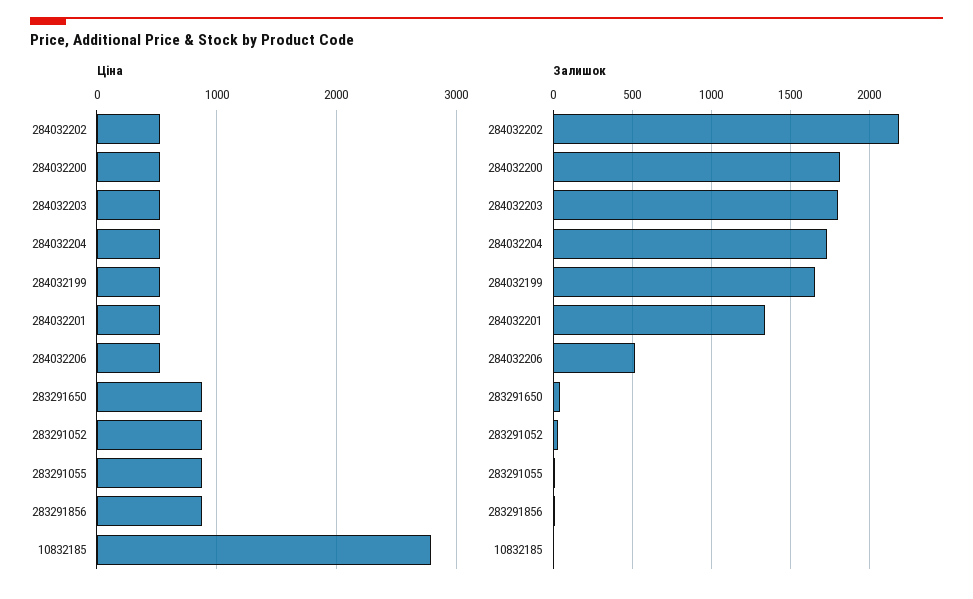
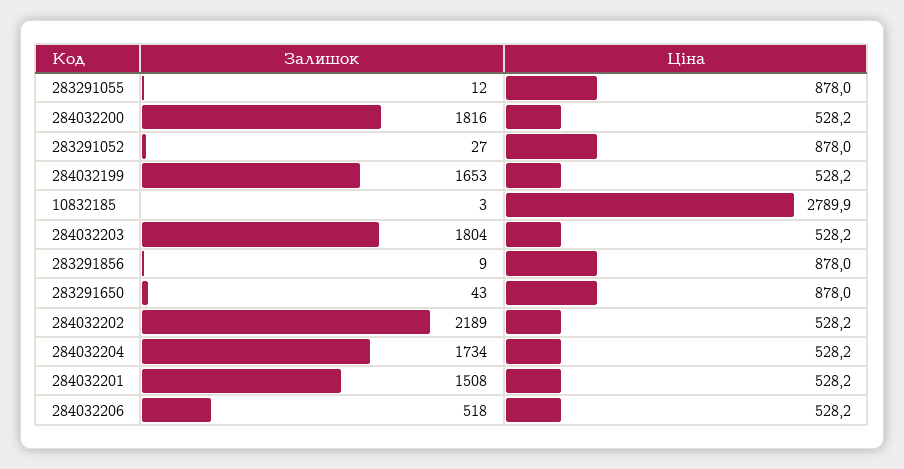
  {
    "Ціна": {
      "284032202": 528.2,
      "284032200": 528.2,
      "284032203": 528.2,
      "284032204": 528.2,
      "284032199": 528.2,
      "284032201": 528.2,
      "284032206": 528.2,
      "283291650": 878,
      "283291052": 878,
      "283291055": 878,
      "283291856": 878,
      "10832185": 2789.9
    },
    "Залишок": {
      "284032202": 2189,
      "284032200": 1816,
      "284032203": 1804,
      "284032204": 1734,
      "284032199": 1653,
-     "284032201": 1350,
+     "284032201": 1508,
      "284032206": 518,
      "283291650": 43,
      "283291052": 27,
      "283291055": 12,
      "283291856": 9,
      "10832185": 3
    }
  }

